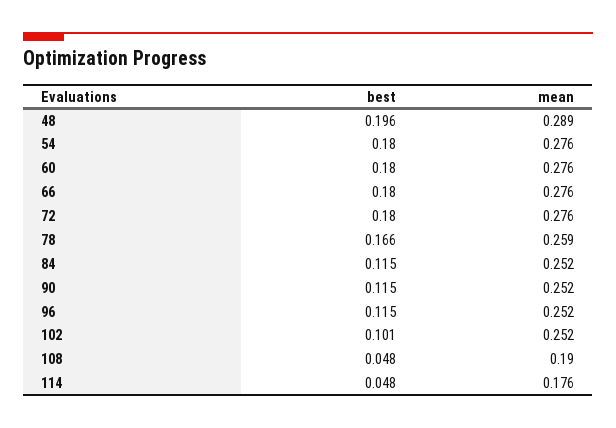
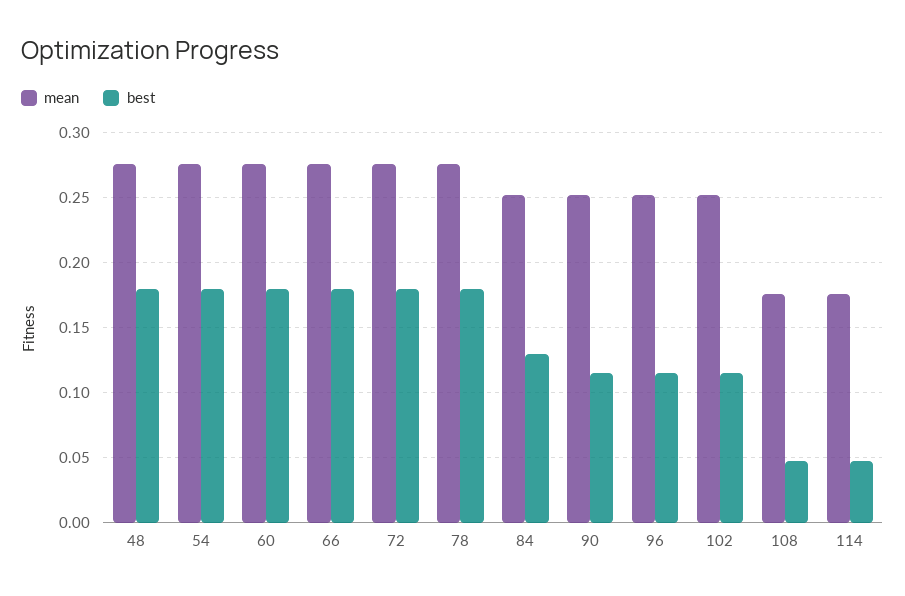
  {
    "best": {
-     "48": 0.196,
+     "48": 0.18,
      "54": 0.18,
      "60": 0.18,
      "66": 0.18,
      "72": 0.18,
-     "78": 0.166,
+     "78": 0.18,
-     "84": 0.115,
+     "84": 0.13,
      "90": 0.115,
      "96": 0.115,
-     "102": 0.101,
+     "102": 0.115,
      "108": 0.048,
      "114": 0.048
    },
    "mean": {
-     "48": 0.289,
+     "48": 0.275,
      "54": 0.276,
      "60": 0.276,
      "66": 0.276,
      "72": 0.276,
-     "78": 0.259,
+     "78": 0.275,
      "84": 0.252,
      "90": 0.252,
      "96": 0.252,
      "102": 0.252,
-     "108": 0.19,
+     "108": 0.175,
      "114": 0.176
    }
  }

